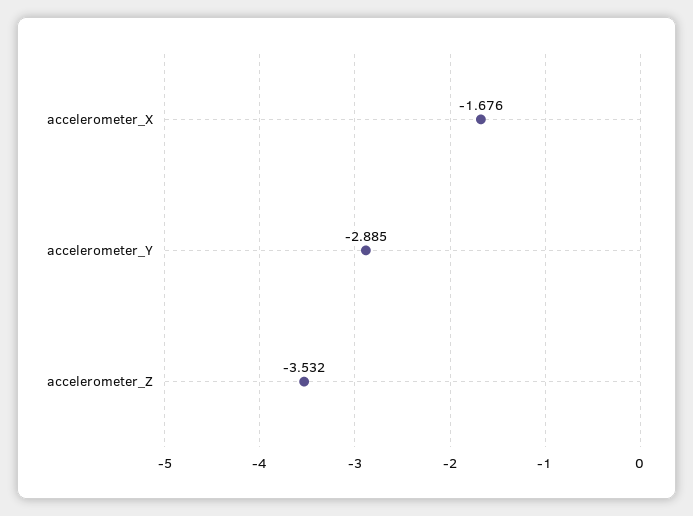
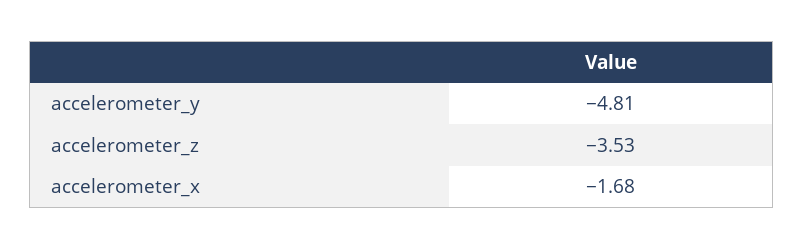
  {
    "accelerometer_X": -1.676,
-   "accelerometer_Y": -2.885,
+   "accelerometer_Y": -4.81,
    "accelerometer_Z": -3.532
  }

